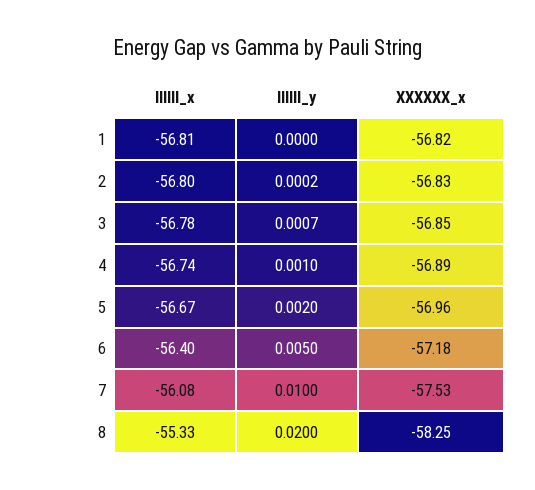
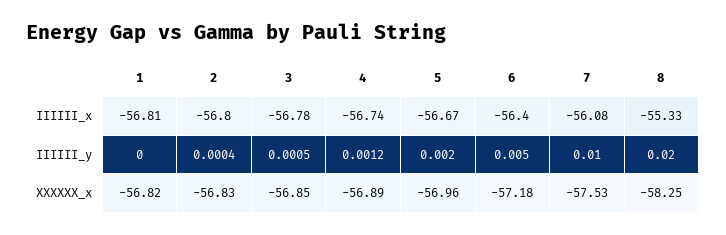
  {
    "IIIIII_x": {
      "1": -56.81,
      "2": -56.8,
      "3": -56.78,
      "4": -56.74,
      "5": -56.67,
      "6": -56.4,
      "7": -56.08,
      "8": -55.33
    },
    "IIIIII_y": {
      "1": 0,
-     "2": 0.0002,
+     "2": 0.0004,
-     "3": 0.0007,
+     "3": 0.0005,
-     "4": 0.001,
+     "4": 0.0012,
      "5": 0.002,
      "6": 0.005,
      "7": 0.01,
      "8": 0.02
    },
    "XXXXXX_x": {
      "1": -56.82,
      "2": -56.83,
      "3": -56.85,
      "4": -56.89,
      "5": -56.96,
      "6": -57.18,
      "7": -57.53,
      "8": -58.25
    }
  }

